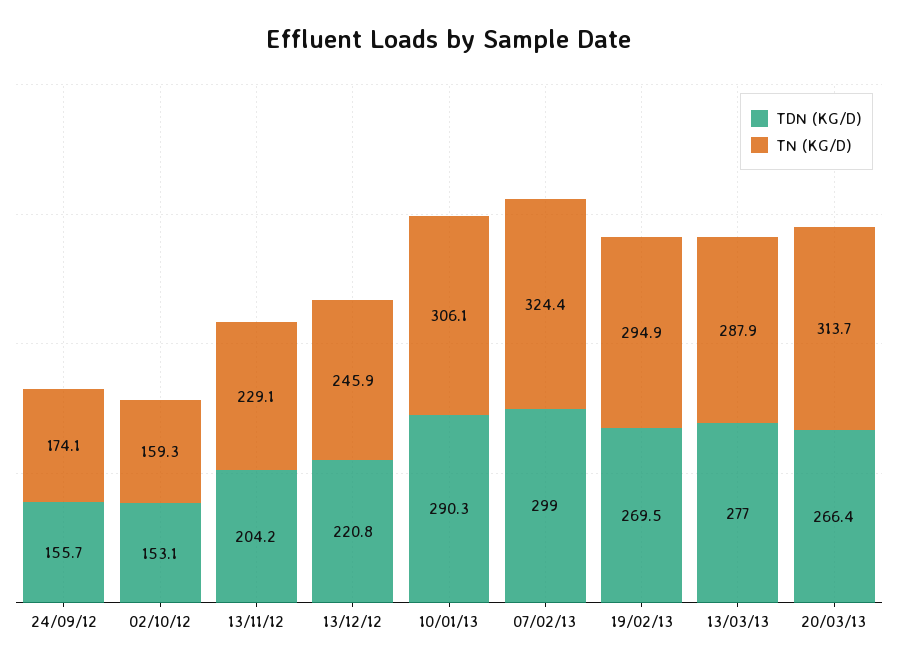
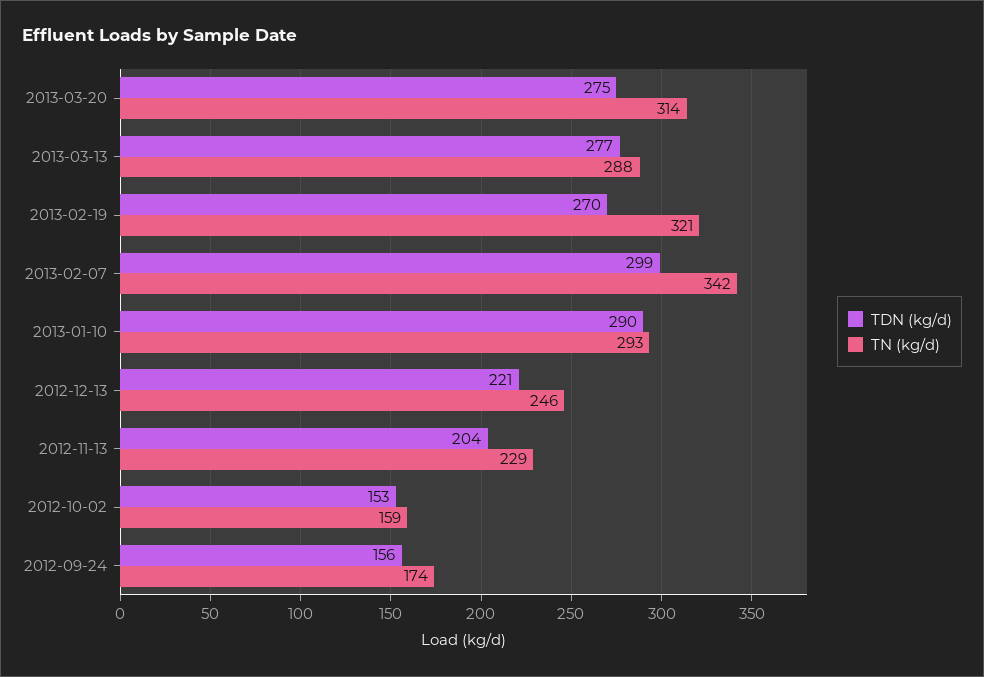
  {
    "TDN (KG/D)": {
      "24/09/12": 155.7,
      "02/10/12": 153.1,
      "13/11/12": 204.2,
      "13/12/12": 220.8,
      "10/01/13": 290.3,
      "07/02/13": 299,
      "19/02/13": 269.5,
      "13/03/13": 277,
-     "20/03/13": 266.4
+     "20/03/13": 275
    },
    "TN (KG/D)": {
      "24/09/12": 174.1,
      "02/10/12": 159.3,
      "13/11/12": 229.1,
      "13/12/12": 245.9,
-     "10/01/13": 306.1,
+     "10/01/13": 293,
-     "07/02/13": 324.4,
+     "07/02/13": 342,
-     "19/02/13": 294.9,
+     "19/02/13": 321,
      "13/03/13": 287.9,
      "20/03/13": 313.7
    }
  }

